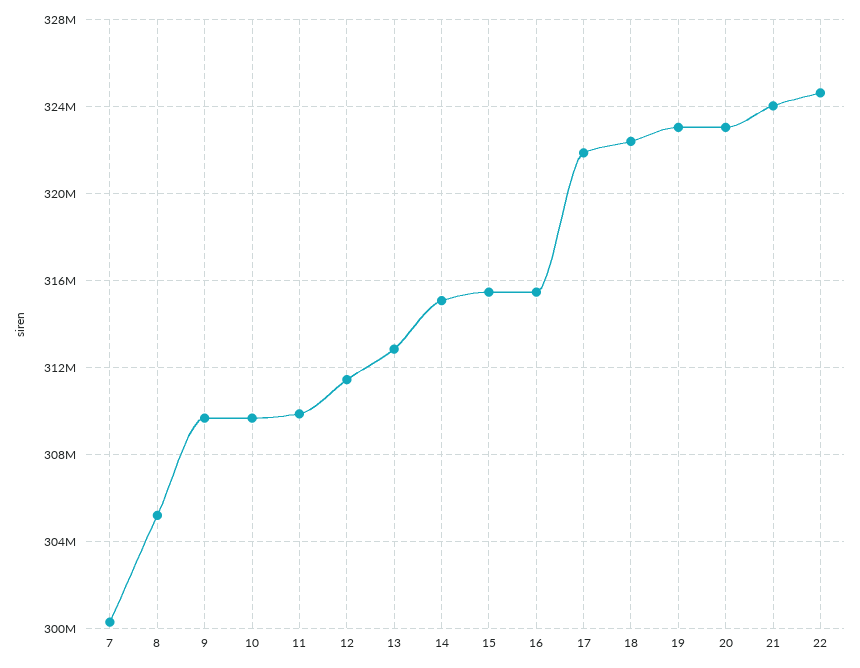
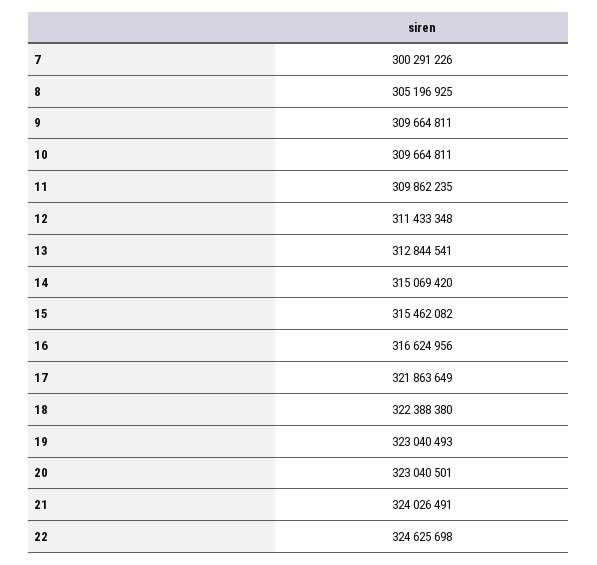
  {
    "7": 300291226,
    "8": 305196925,
    "9": 309664811,
    "10": 309664811,
    "11": 309862235,
    "12": 311433348,
    "13": 312844541,
    "14": 315069420,
    "15": 315462082,
-   "16": 315500000,
+   "16": 316624956,
    "17": 321863649,
    "18": 322388380,
    "19": 323040493,
    "20": 323040501,
    "21": 324026491,
    "22": 324625698
  }

